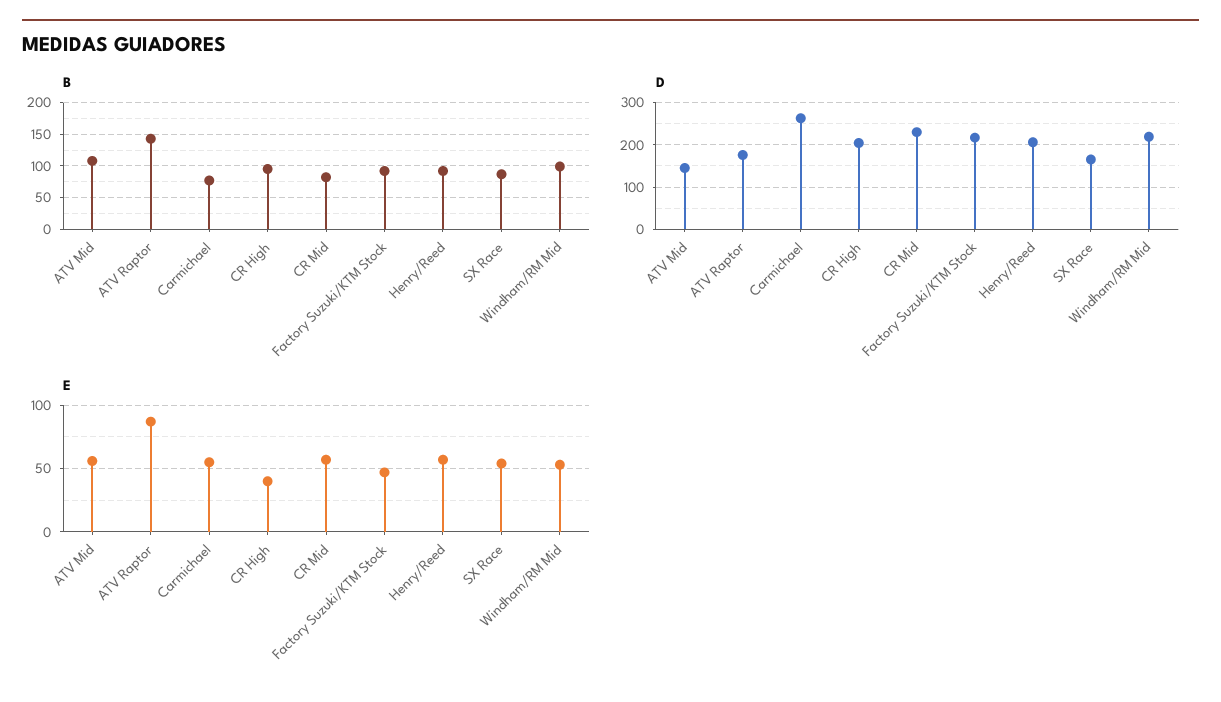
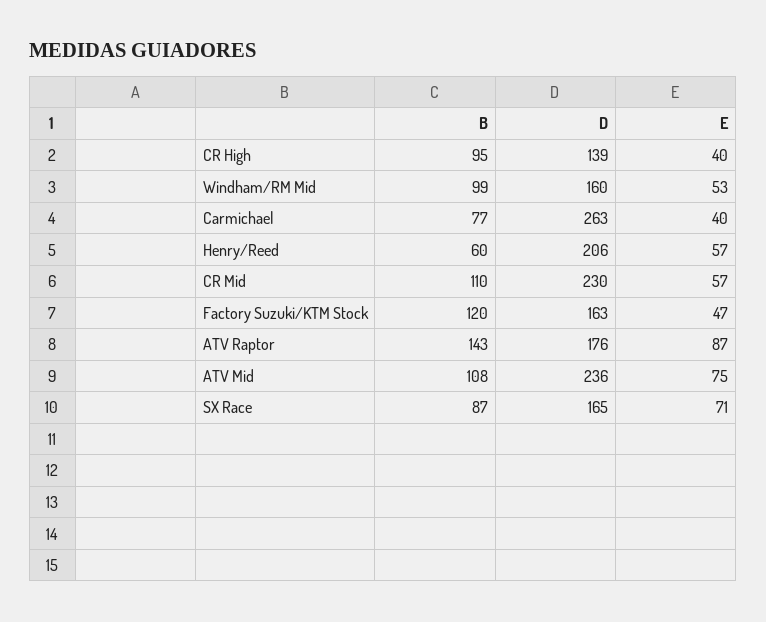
  {
    "B": {
      "ATV Mid": 108,
      "ATV Raptor": 143,
      "Carmichael": 77,
      "CR High": 95,
-     "CR Mid": 80,
+     "CR Mid": 110,
-     "Factory Suzuki/KTM Stock": 90,
+     "Factory Suzuki/KTM Stock": 120,
-     "Henry/Reed": 90,
+     "Henry/Reed": 60,
      "SX Race": 87,
      "Windham/RM Mid": 99
    },
    "D": {
-     "ATV Mid": 140,
+     "ATV Mid": 236,
      "ATV Raptor": 176,
      "Carmichael": 263,
-     "CR High": 200,
+     "CR High": 139,
      "CR Mid": 230,
-     "Factory Suzuki/KTM Stock": 220,
+     "Factory Suzuki/KTM Stock": 163,
      "Henry/Reed": 206,
      "SX Race": 165,
-     "Windham/RM Mid": 220
+     "Windham/RM Mid": 160
    },
    "E": {
-     "ATV Mid": 55,
+     "ATV Mid": 75,
      "ATV Raptor": 87,
-     "Carmichael": 55,
+     "Carmichael": 40,
      "CR High": 40,
      "CR Mid": 57,
      "Factory Suzuki/KTM Stock": 47,
      "Henry/Reed": 57,
-     "SX Race": 55,
+     "SX Race": 71,
      "Windham/RM Mid": 53
    }
  }

